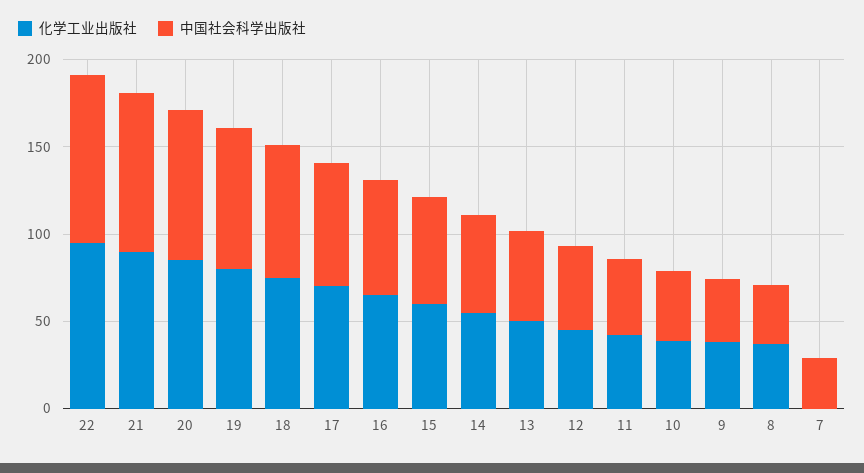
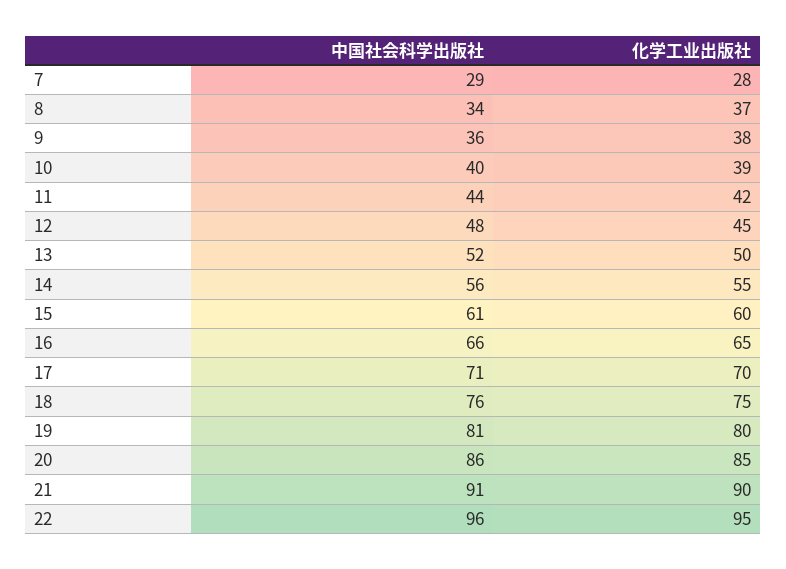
  {
    "化学工业出版社": {
      "22": 95,
      "21": 90,
      "20": 85,
      "19": 80,
      "18": 75,
      "17": 70,
      "16": 65,
      "15": 60,
      "14": 55,
      "13": 50,
      "12": 45,
      "11": 42,
      "10": 39,
      "9": 38,
      "8": 37,
-     "7": 0
+     "7": 28
    },
    "中国社会科学出版社": {
      "22": 96,
      "21": 91,
      "20": 86,
      "19": 81,
      "18": 76,
      "17": 71,
      "16": 66,
      "15": 61,
      "14": 56,
      "13": 52,
      "12": 48,
      "11": 44,
      "10": 40,
      "9": 36,
      "8": 34,
      "7": 29
    }
  }

